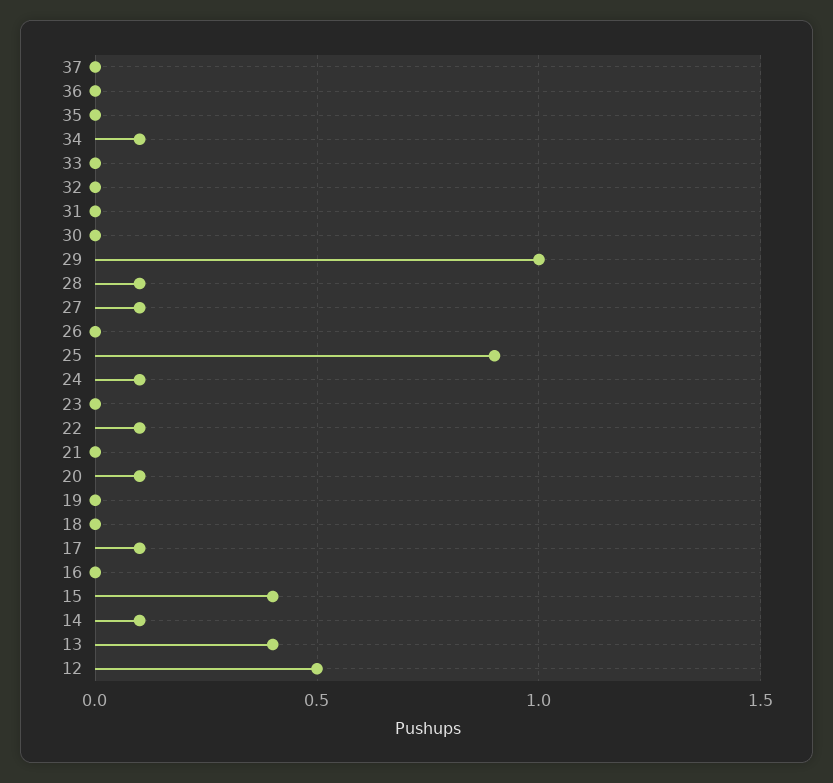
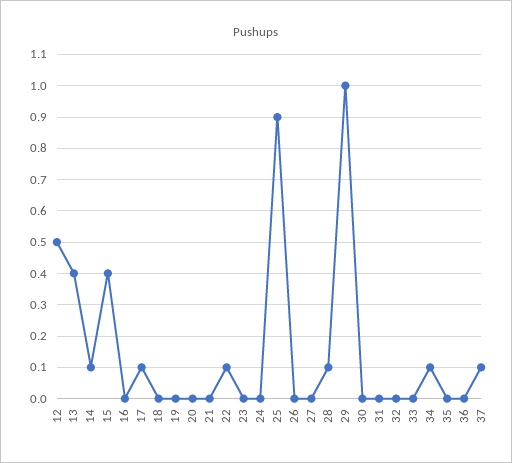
  {
-   "37": 0,
+   "37": 0.1,
    "36": 0,
    "35": 0,
    "34": 0.1,
    "33": 0,
    "32": 0,
    "31": 0,
    "30": 0,
    "29": 1,
    "28": 0.1,
-   "27": 0.1,
+   "27": 0,
    "26": 0,
    "25": 0.9,
-   "24": 0.1,
+   "24": 0,
    "23": 0,
    "22": 0.1,
    "21": 0,
-   "20": 0.1,
+   "20": 0,
    "19": 0,
    "18": 0,
    "17": 0.1,
    "16": 0,
    "15": 0.4,
    "14": 0.1,
    "13": 0.4,
    "12": 0.5
  }

